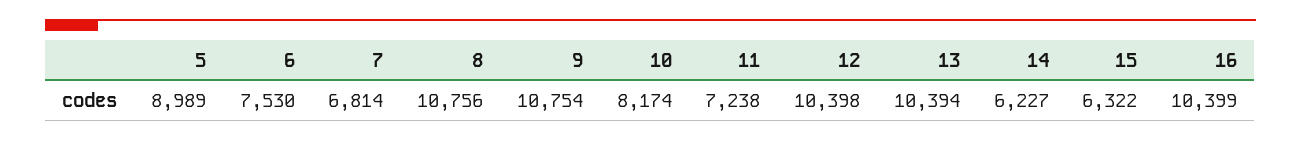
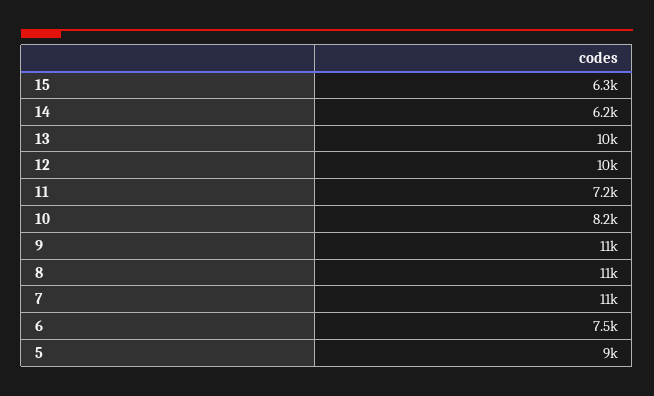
  {
    "5": 8989,
    "6": 7530,
-   "7": 6814,
+   "7": 11000,
    "8": 10756,
    "9": 10754,
    "10": 8174,
    "11": 7238,
    "12": 10398,
    "13": 10394,
    "14": 6227,
-   "15": 6322,
+   "15": 6322
-   "16": 10399
  }

